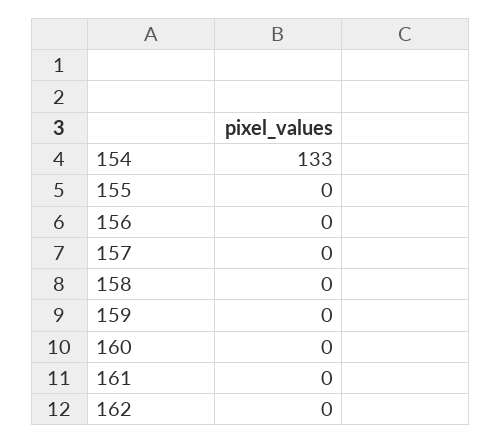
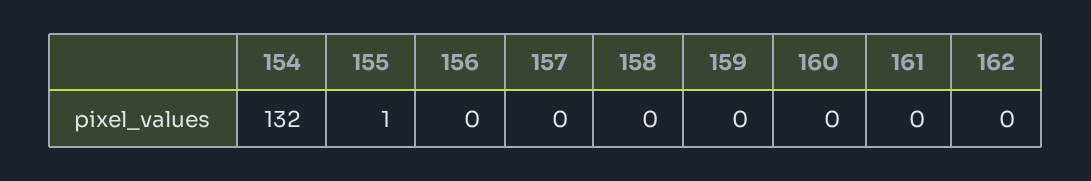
  {
-   "154": 133,
+   "154": 132,
-   "155": 0,
+   "155": 1,
    "156": 0,
    "157": 0,
    "158": 0,
    "159": 0,
    "160": 0,
    "161": 0,
    "162": 0
  }

